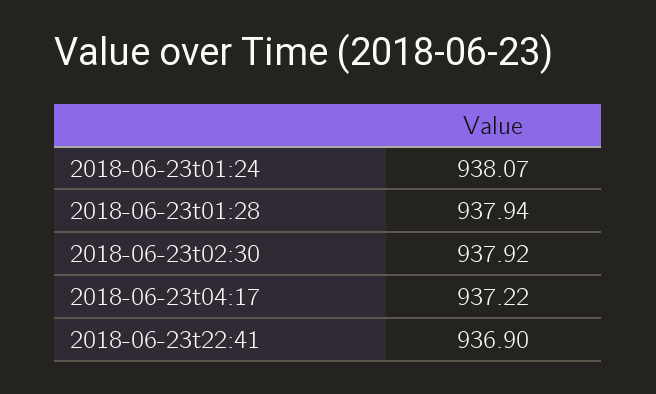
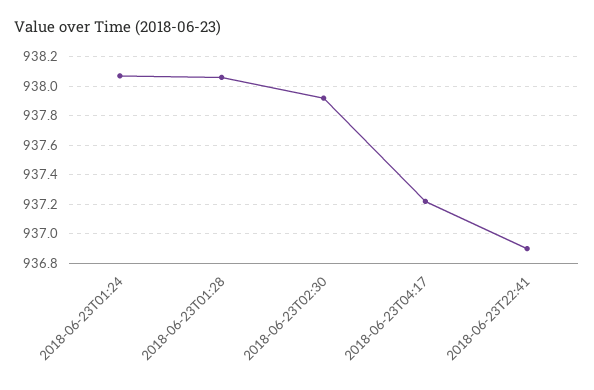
  {
    "2018-06-23t01:24": 938.07,
-   "2018-06-23t01:28": 937.94,
+   "2018-06-23t01:28": 938.05,
    "2018-06-23t02:30": 937.92,
    "2018-06-23t04:17": 937.22,
    "2018-06-23t22:41": 936.9
  }

